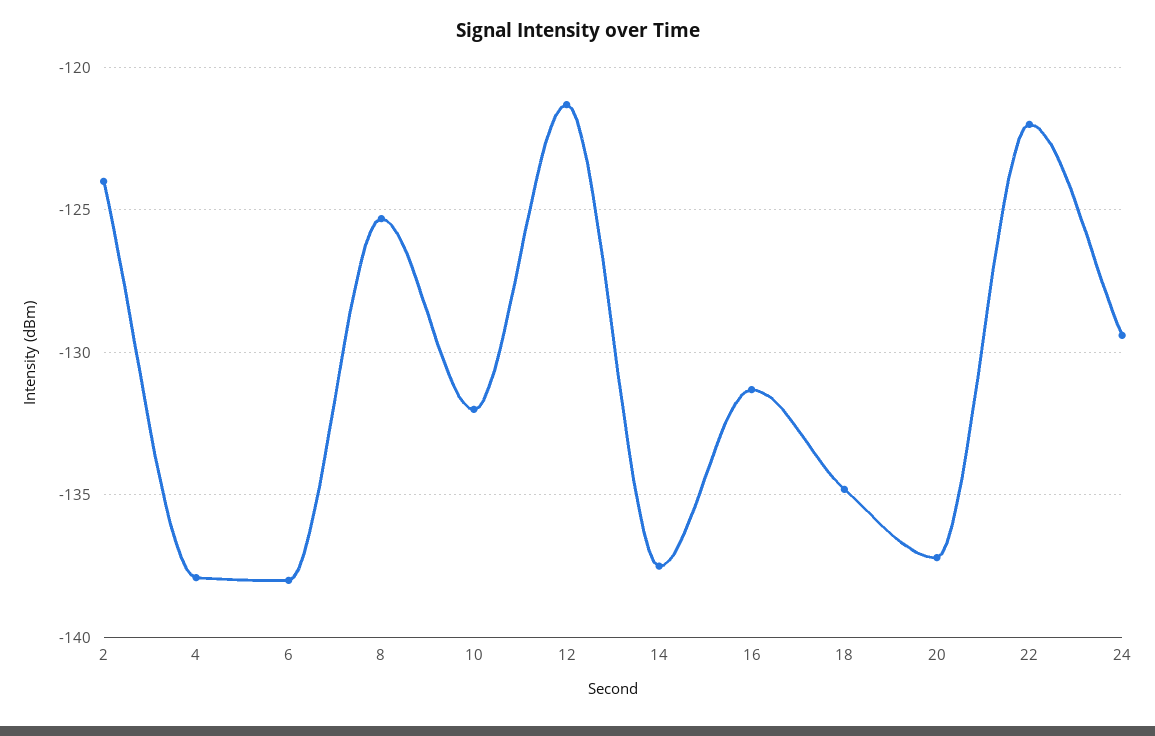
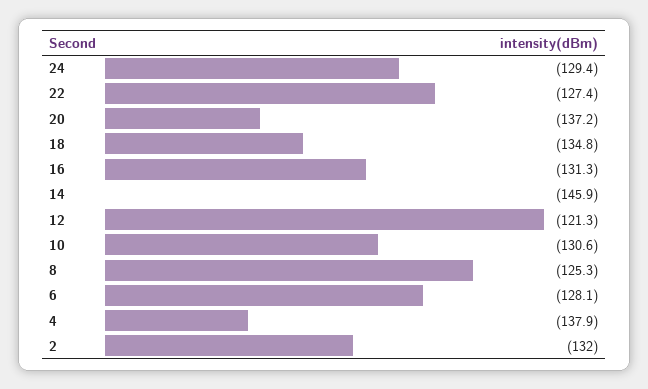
  {
-   "2": -124,
+   "2": -132,
    "4": -137.9,
-   "6": -138,
+   "6": -128.1,
    "8": -125.3,
-   "10": -132,
+   "10": -130.6,
    "12": -121.3,
-   "14": -137.5,
+   "14": -145.9,
    "16": -131.3,
    "18": -134.8,
    "20": -137.2,
-   "22": -122,
+   "22": -127.4,
    "24": -129.4
  }

